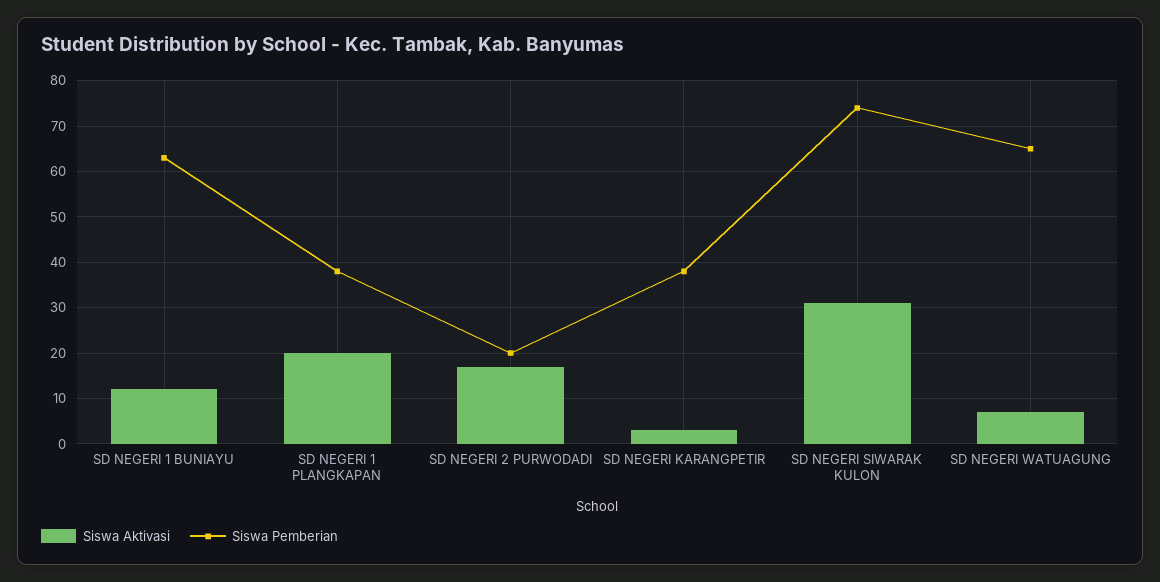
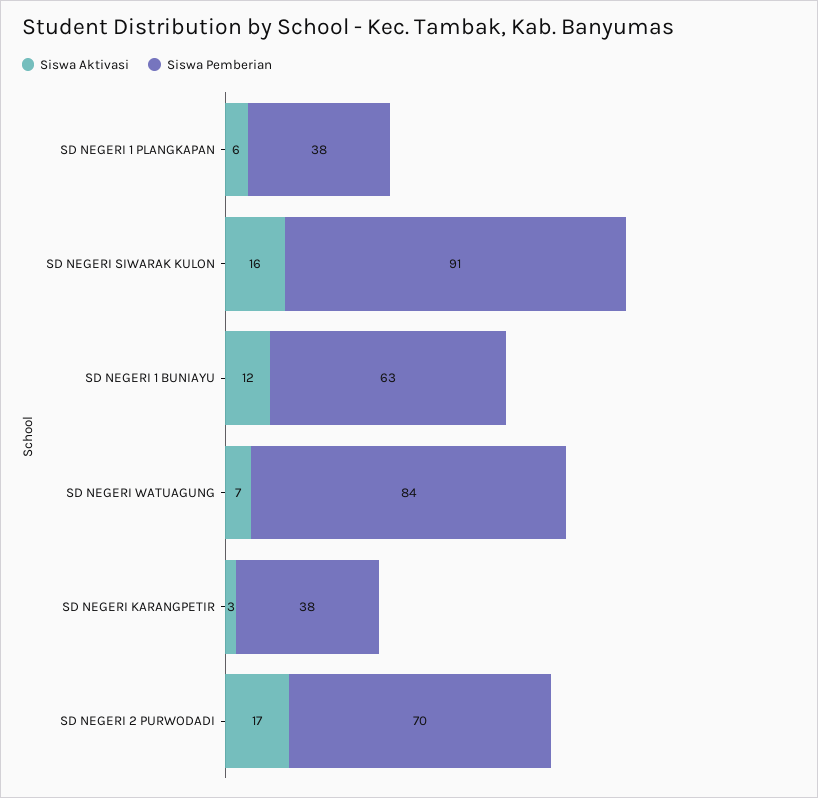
  {
    "Siswa Aktivasi": {
      "SD NEGERI 1 BUNIAYU": 12,
-     "SD NEGERI 1 PLANGKAPAN": 20,
+     "SD NEGERI 1 PLANGKAPAN": 6,
      "SD NEGERI 2 PURWODADI": 17,
      "SD NEGERI KARANGPETIR": 3,
-     "SD NEGERI SIWARAK KULON": 30,
+     "SD NEGERI SIWARAK KULON": 16,
      "SD NEGERI WATUAGUNG": 7
    },
    "Siswa Pemberian": {
      "SD NEGERI 1 BUNIAYU": 63,
      "SD NEGERI 1 PLANGKAPAN": 38,
-     "SD NEGERI 2 PURWODADI": 20,
+     "SD NEGERI 2 PURWODADI": 70,
      "SD NEGERI KARANGPETIR": 38,
-     "SD NEGERI SIWARAK KULON": 75,
+     "SD NEGERI SIWARAK KULON": 91,
-     "SD NEGERI WATUAGUNG": 65
+     "SD NEGERI WATUAGUNG": 84
    }
  }

